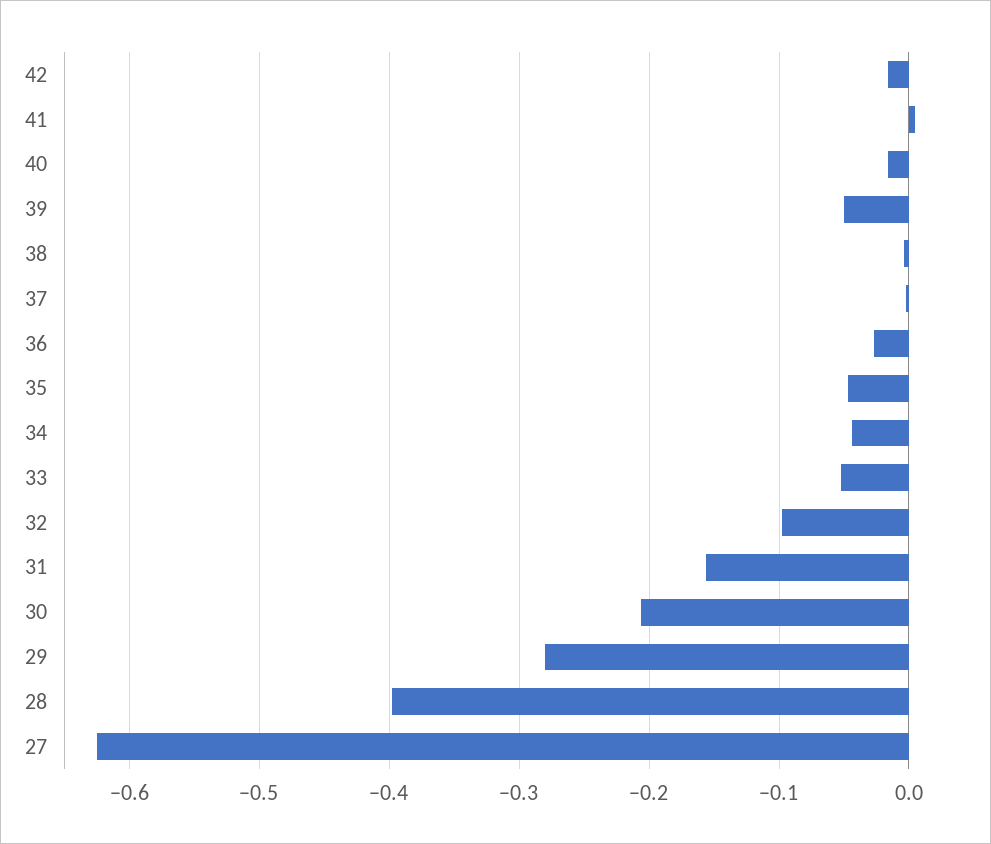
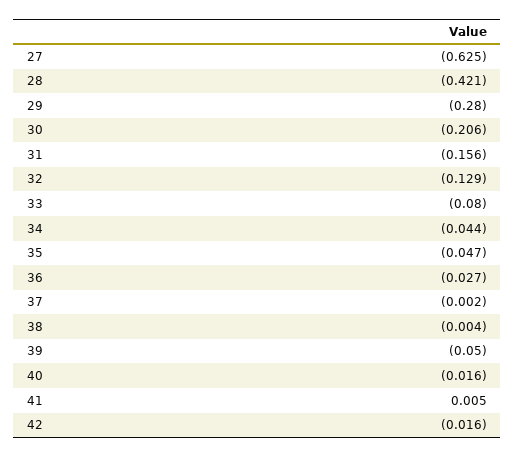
  {
    "42": -0.016,
    "41": 0.005,
    "40": -0.016,
    "39": -0.05,
    "38": -0.004,
    "37": -0.002,
    "36": -0.027,
    "35": -0.047,
    "34": -0.044,
-   "33": -0.05,
+   "33": -0.08,
-   "32": -0.1,
+   "32": -0.129,
    "31": -0.156,
    "30": -0.206,
    "29": -0.28,
-   "28": -0.4,
+   "28": -0.421,
    "27": -0.625
  }

